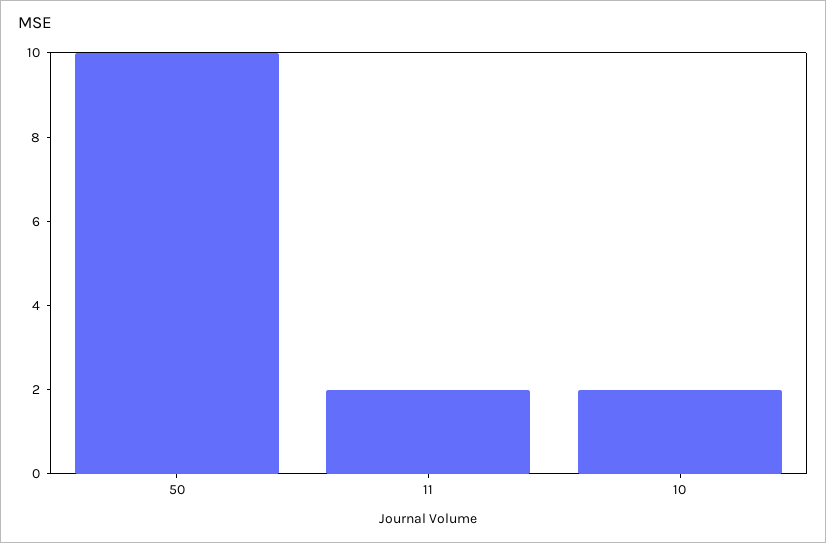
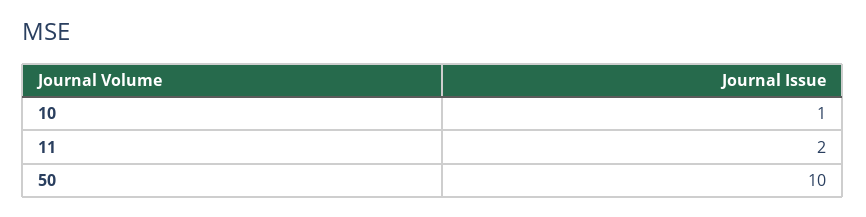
  {
    "50": 10,
    "11": 2,
-   "10": 2
+   "10": 1
  }

